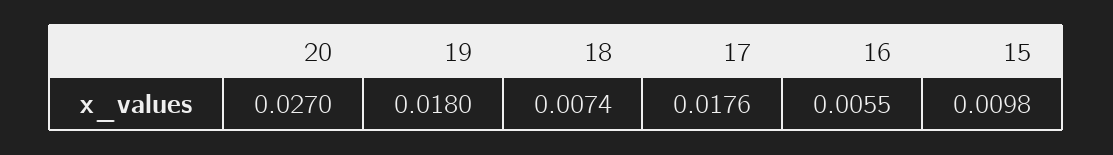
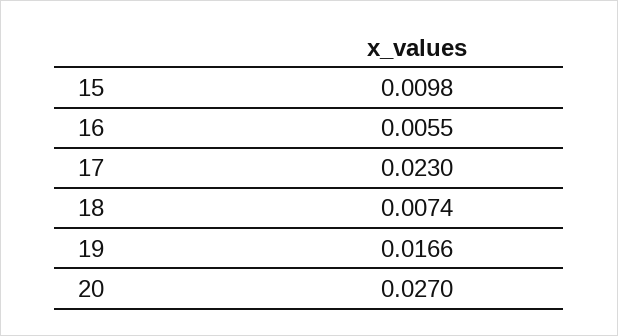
  {
    "20": 0.027,
-   "19": 0.018,
+   "19": 0.0166,
    "18": 0.0074,
-   "17": 0.0176,
+   "17": 0.023,
    "16": 0.0055,
    "15": 0.0098
  }

